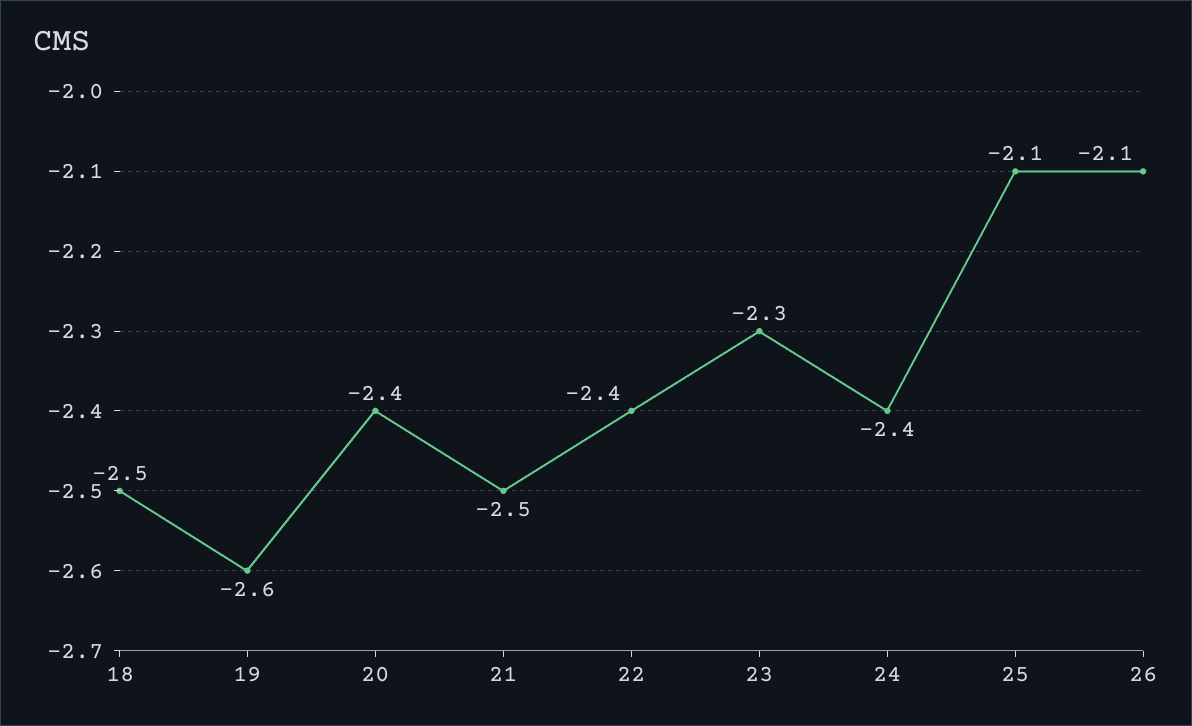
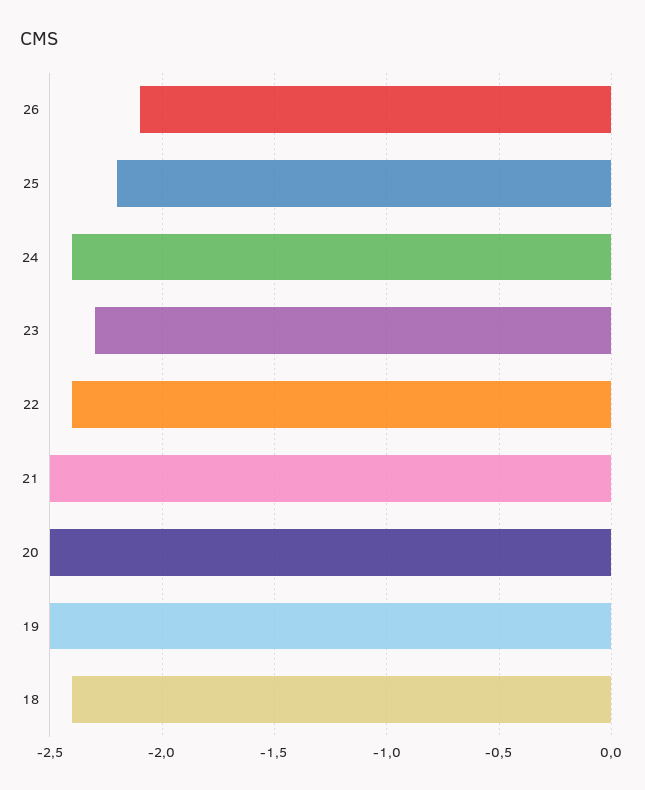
  {
-   "18": -2.5,
+   "18": -2.4,
-   "19": -2.6,
+   "19": -2.5,
-   "20": -2.4,
+   "20": -2.5,
    "21": -2.5,
    "22": -2.4,
    "23": -2.3,
    "24": -2.4,
-   "25": -2.1,
+   "25": -2.2,
    "26": -2.1
  }

